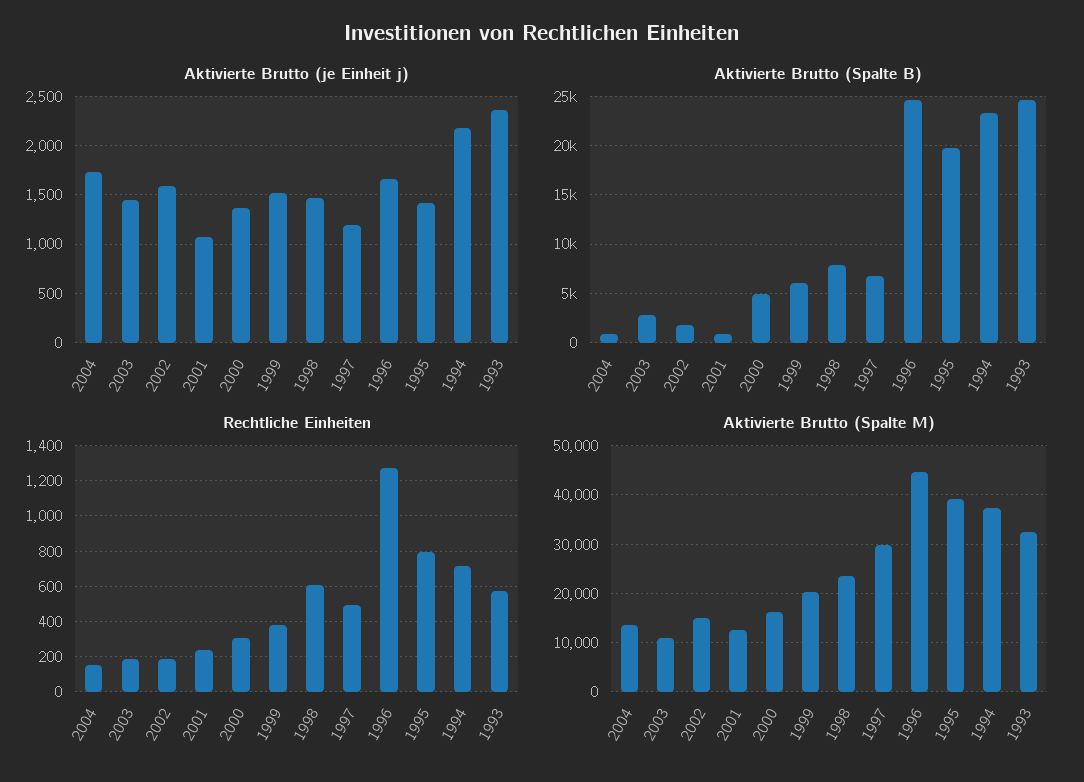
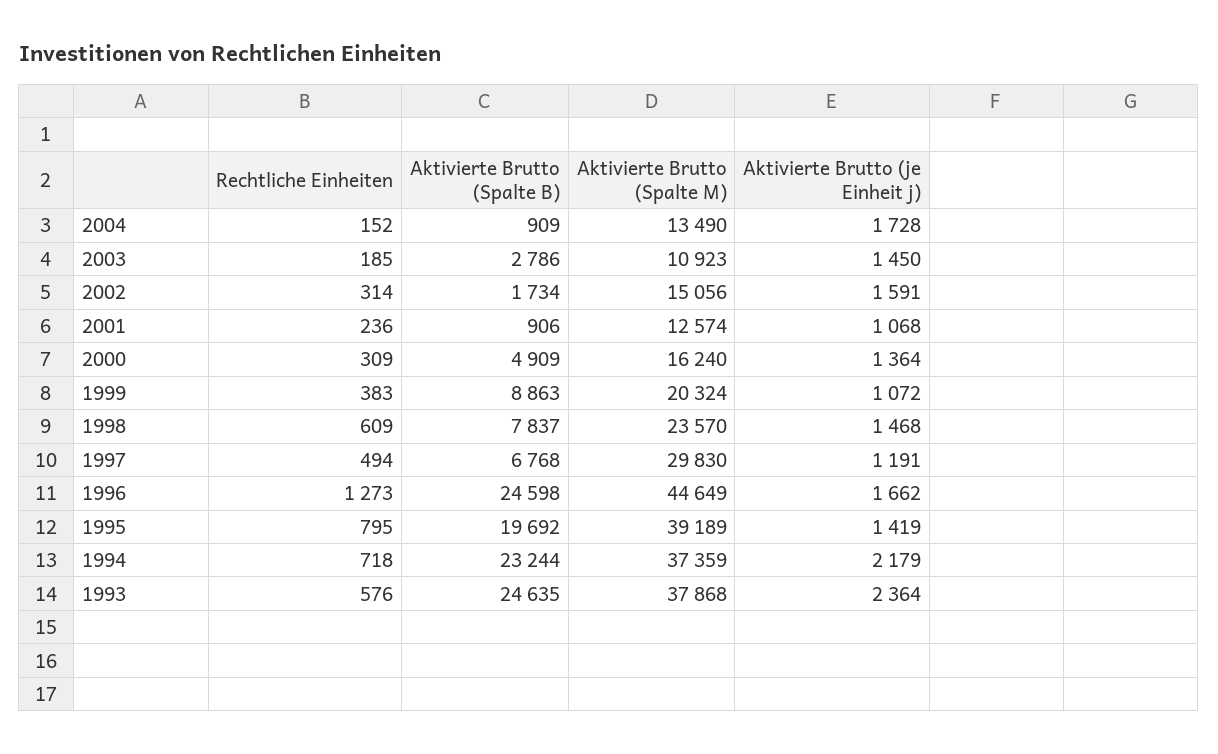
  {
    "Aktivierte Brutto (je Einheit j)": {
      "2004": 1728,
      "2003": 1450,
      "2002": 1591,
      "2001": 1068,
      "2000": 1364,
-     "1999": 1500,
+     "1999": 1072,
      "1998": 1468,
      "1997": 1191,
      "1996": 1662,
      "1995": 1419,
      "1994": 2179,
      "1993": 2364
    },
    "Aktivierte Brutto (Spalte B)": {
      "2004": 909,
      "2003": 2786,
      "2002": 1734,
      "2001": 906,
      "2000": 4909,
-     "1999": 6000,
+     "1999": 8863,
      "1998": 7837,
      "1997": 6768,
      "1996": 24598,
      "1995": 19692,
      "1994": 23244,
      "1993": 24635
    },
    "Rechtliche Einheiten": {
      "2004": 152,
      "2003": 185,
-     "2002": 200,
+     "2002": 314,
      "2001": 236,
      "2000": 309,
      "1999": 383,
      "1998": 609,
      "1997": 494,
      "1996": 1273,
      "1995": 795,
      "1994": 718,
      "1993": 576
    },
    "Aktivierte Brutto (Spalte M)": {
      "2004": 13490,
      "2003": 10923,
      "2002": 15056,
      "2001": 12574,
      "2000": 16240,
      "1999": 20324,
      "1998": 23570,
      "1997": 29830,
      "1996": 44649,
      "1995": 39189,
      "1994": 37359,
-     "1993": 32000
+     "1993": 37868
    }
  }

